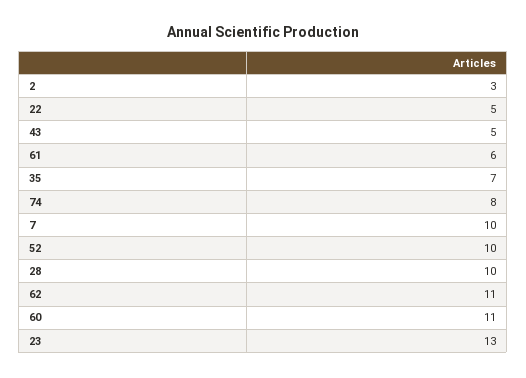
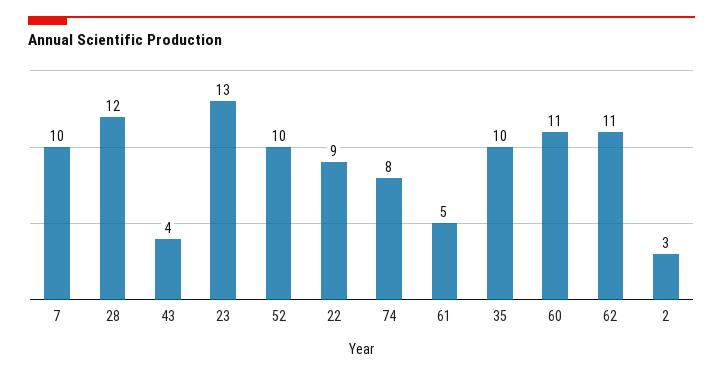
  {
    "2": 3,
-   "22": 5,
+   "22": 9,
-   "43": 5,
+   "43": 4,
-   "61": 6,
+   "61": 5,
-   "35": 7,
+   "35": 10,
    "74": 8,
    "7": 10,
    "52": 10,
-   "28": 10,
+   "28": 12,
    "62": 11,
    "60": 11,
    "23": 13
  }

